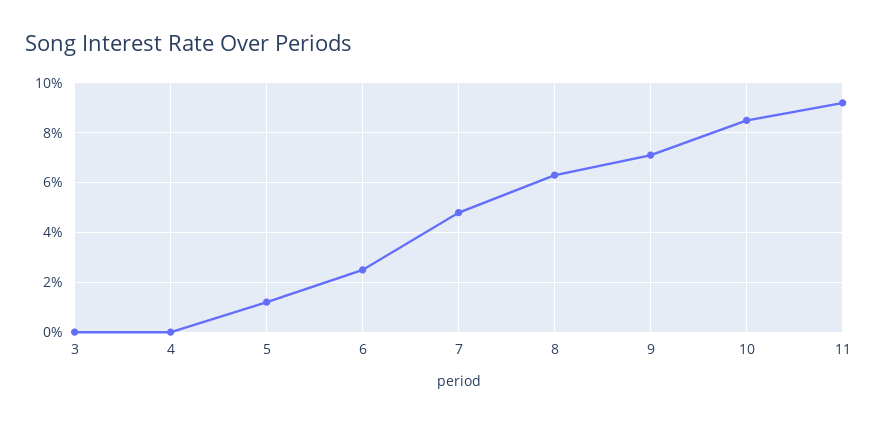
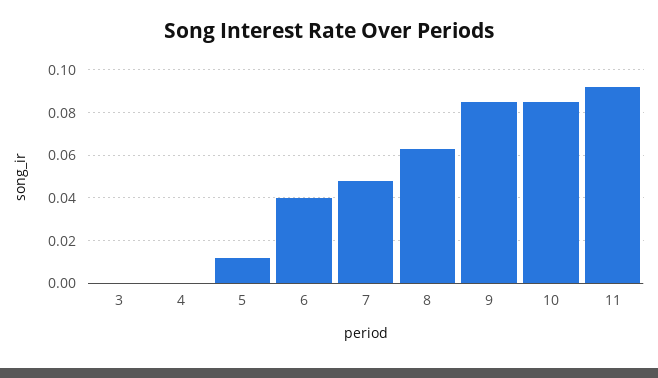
  {
    "3": 0,
    "4": 0,
    "5": 0.01,
-   "6": 0.025,
+   "6": 0.04,
    "7": 0.05,
    "8": 0.065,
-   "9": 0.07,
+   "9": 0.085,
    "10": 0.085,
    "11": 0.09
  }

